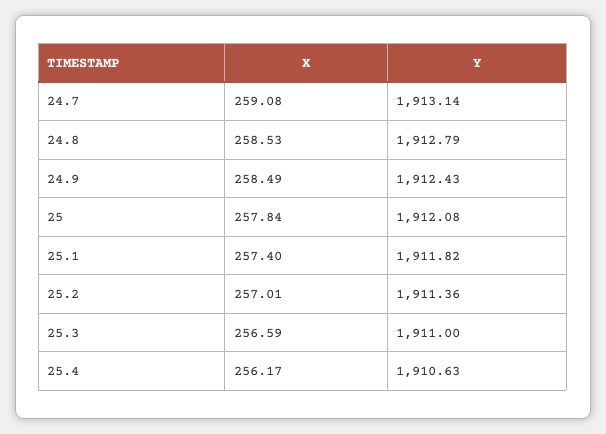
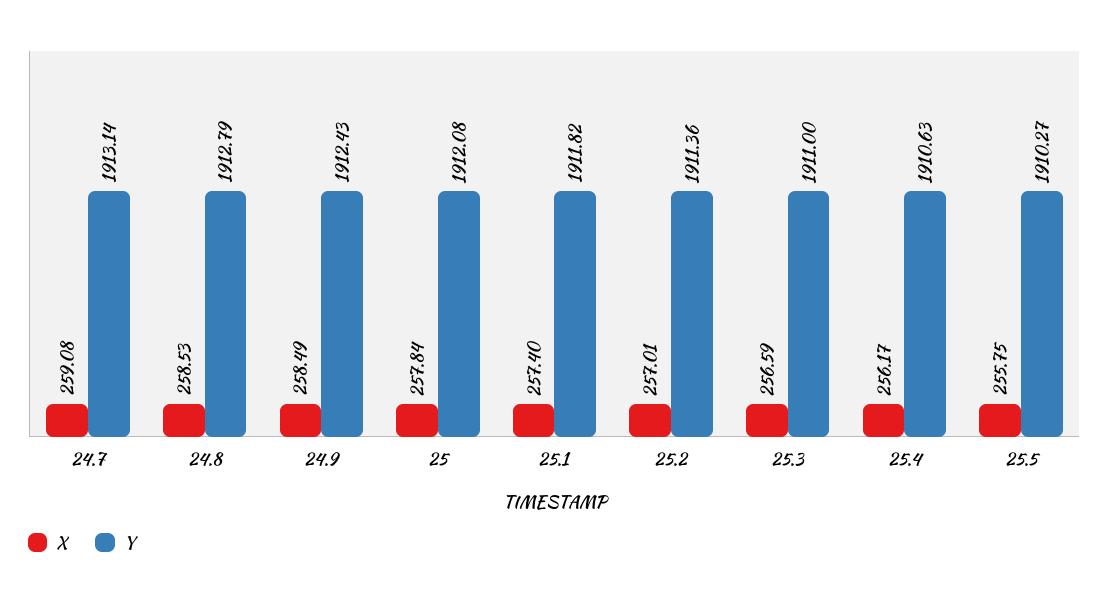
  {
    "X": {
      "24.7": 259.08,
      "24.8": 258.53,
      "24.9": 258.49,
      "25": 257.84,
      "25.1": 257.4,
      "25.2": 257.01,
      "25.3": 256.59,
-     "25.4": 256.17
+     "25.4": 256.17,
+     "25.5": 255.75
    },
    "Y": {
      "24.7": 1913.14,
      "24.8": 1912.79,
      "24.9": 1912.43,
      "25": 1912.08,
      "25.1": 1911.82,
      "25.2": 1911.36,
      "25.3": 1911,
-     "25.4": 1910.63
+     "25.4": 1910.63,
+     "25.5": 1910.27
    }
  }

